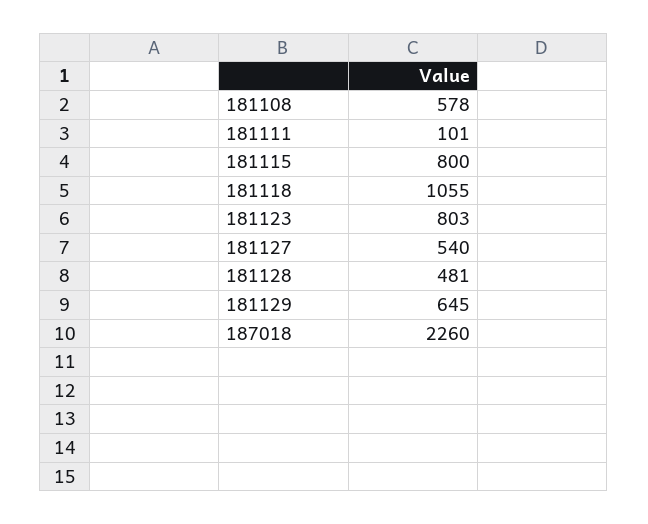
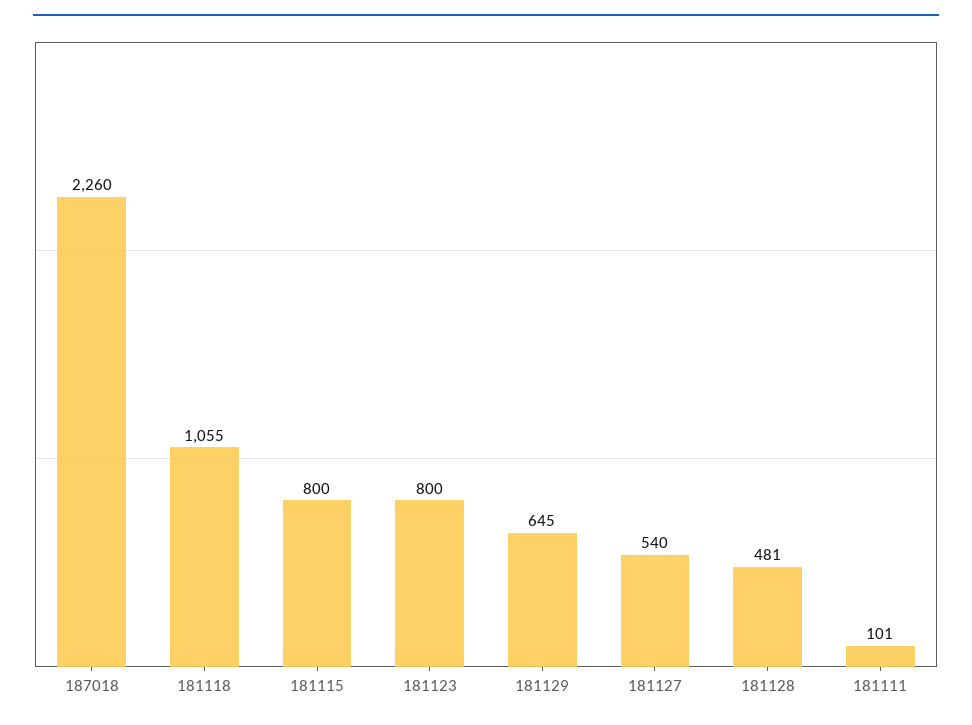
  {
-   "181108": 578,
    "181111": 101,
    "181115": 800,
    "181118": 1055,
-   "181123": 803,
+   "181123": 800,
    "181127": 540,
    "181128": 481,
    "181129": 645,
    "187018": 2260
  }

